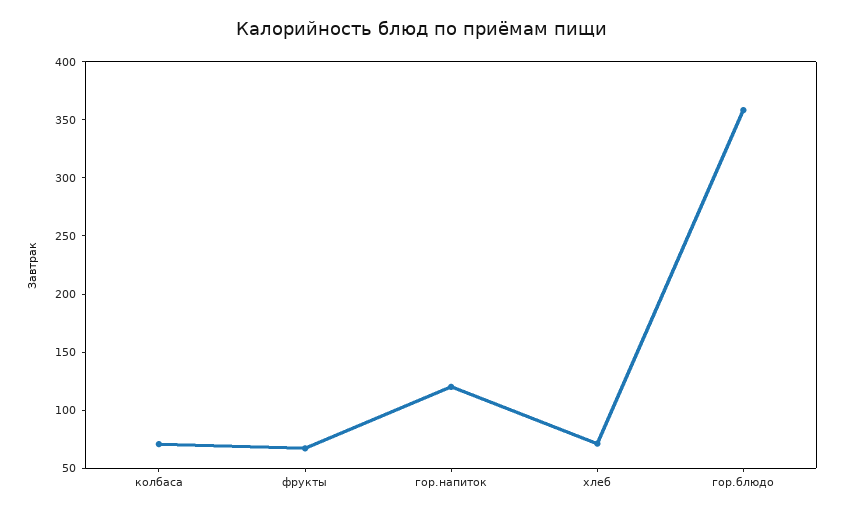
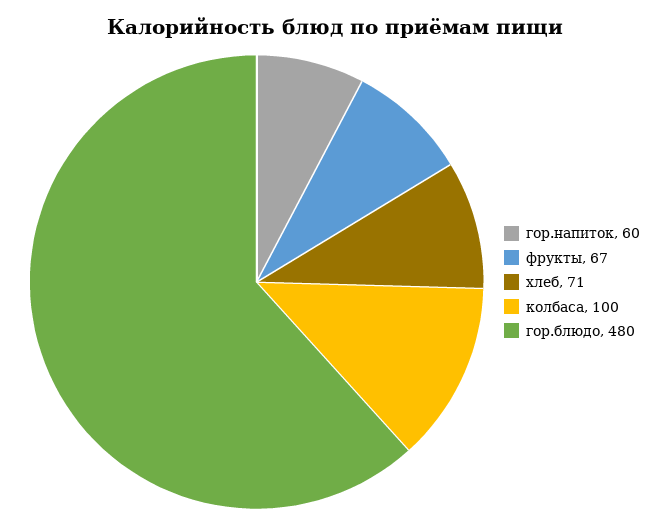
  {
-   "колбаса": 70,
+   "колбаса": 100,
    "фрукты": 67,
-   "гор.напиток": 120,
+   "гор.напиток": 60,
    "хлеб": 71,
-   "гор.блюдо": 360
+   "гор.блюдо": 480
  }

